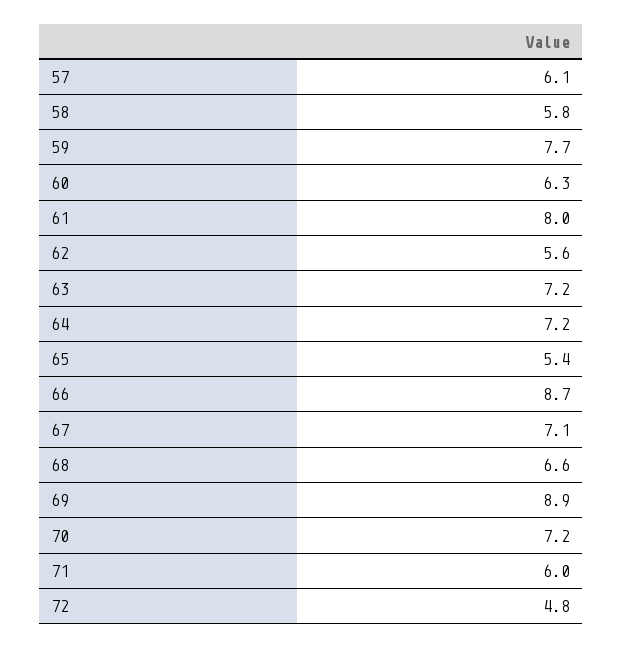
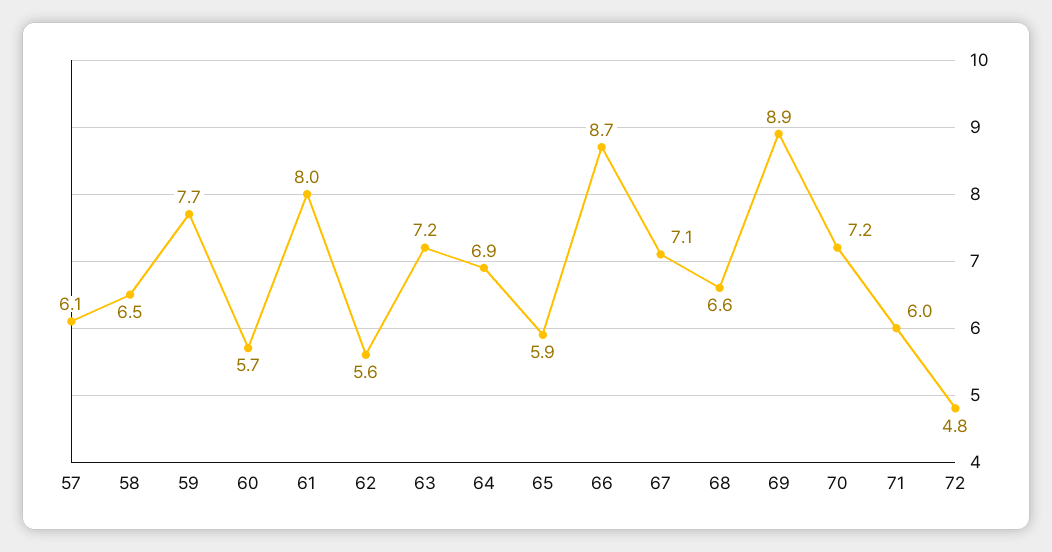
  {
    "57": 6.1,
-   "58": 5.8,
+   "58": 6.5,
    "59": 7.7,
-   "60": 6.3,
+   "60": 5.7,
    "61": 8,
    "62": 5.6,
    "63": 7.2,
-   "64": 7.2,
+   "64": 6.9,
-   "65": 5.4,
+   "65": 5.9,
    "66": 8.7,
    "67": 7.1,
    "68": 6.6,
    "69": 8.9,
    "70": 7.2,
    "71": 6,
    "72": 4.8
  }

